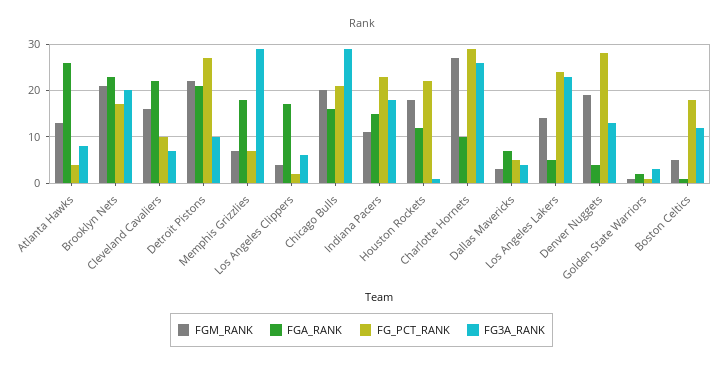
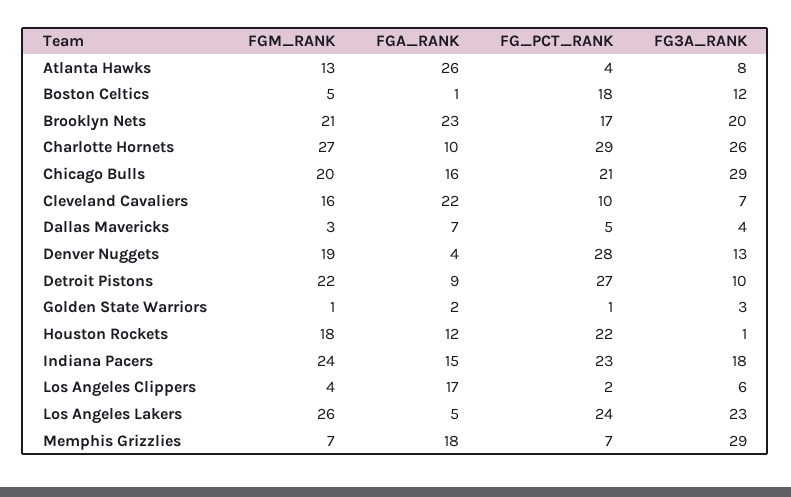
  {
    "FGM_RANK": {
      "Atlanta Hawks": 13,
      "Brooklyn Nets": 21,
      "Cleveland Cavaliers": 16,
      "Detroit Pistons": 22,
      "Memphis Grizzlies": 7,
      "Los Angeles Clippers": 4,
      "Chicago Bulls": 20,
-     "Indiana Pacers": 10,
+     "Indiana Pacers": 24,
      "Houston Rockets": 18,
      "Charlotte Hornets": 27,
      "Dallas Mavericks": 3,
-     "Los Angeles Lakers": 15,
+     "Los Angeles Lakers": 26,
      "Denver Nuggets": 19,
      "Golden State Warriors": 1,
      "Boston Celtics": 5
    },
    "FGA_RANK": {
      "Atlanta Hawks": 26,
      "Brooklyn Nets": 23,
      "Cleveland Cavaliers": 22,
-     "Detroit Pistons": 20,
+     "Detroit Pistons": 9,
      "Memphis Grizzlies": 18,
      "Los Angeles Clippers": 17,
      "Chicago Bulls": 16,
      "Indiana Pacers": 15,
      "Houston Rockets": 12,
      "Charlotte Hornets": 10,
      "Dallas Mavericks": 7,
      "Los Angeles Lakers": 5,
      "Denver Nuggets": 4,
      "Golden State Warriors": 2,
      "Boston Celtics": 1
    },
    "FG_PCT_RANK": {
      "Atlanta Hawks": 4,
      "Brooklyn Nets": 17,
      "Cleveland Cavaliers": 10,
      "Detroit Pistons": 27,
      "Memphis Grizzlies": 7,
      "Los Angeles Clippers": 2,
      "Chicago Bulls": 21,
      "Indiana Pacers": 23,
      "Houston Rockets": 22,
      "Charlotte Hornets": 29,
      "Dallas Mavericks": 5,
      "Los Angeles Lakers": 24,
      "Denver Nuggets": 28,
      "Golden State Warriors": 1,
      "Boston Celtics": 18
    },
    "FG3A_RANK": {
      "Atlanta Hawks": 8,
      "Brooklyn Nets": 20,
      "Cleveland Cavaliers": 7,
      "Detroit Pistons": 10,
      "Memphis Grizzlies": 29,
      "Los Angeles Clippers": 6,
      "Chicago Bulls": 29,
      "Indiana Pacers": 18,
      "Houston Rockets": 1,
      "Charlotte Hornets": 26,
      "Dallas Mavericks": 4,
      "Los Angeles Lakers": 23,
      "Denver Nuggets": 13,
      "Golden State Warriors": 3,
      "Boston Celtics": 12
    }
  }

